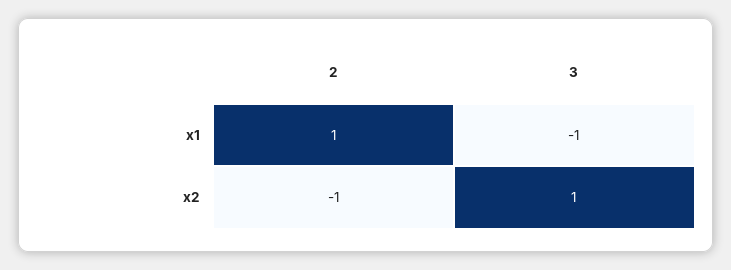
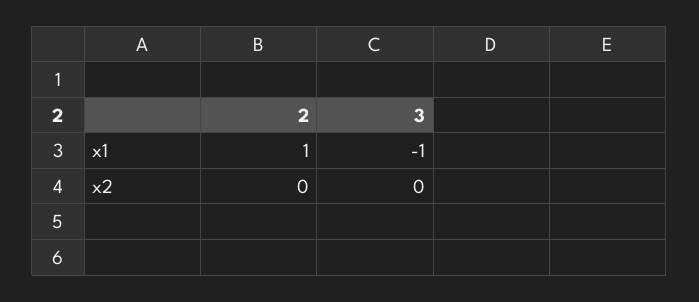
  {
    "2": {
      "x1": 1,
-     "x2": -1
+     "x2": 0
    },
    "3": {
      "x1": -1,
-     "x2": 1
+     "x2": 0
    }
  }

